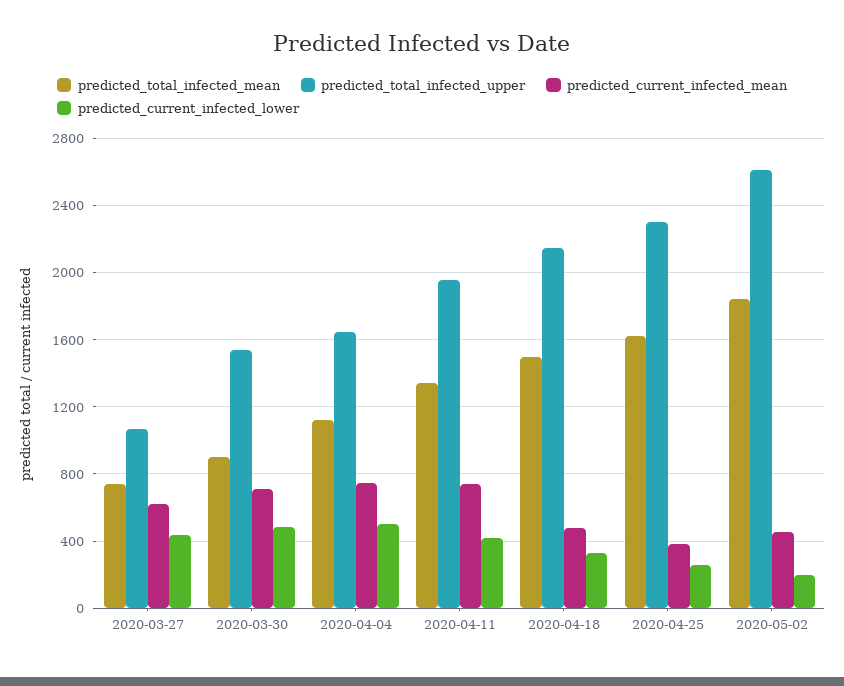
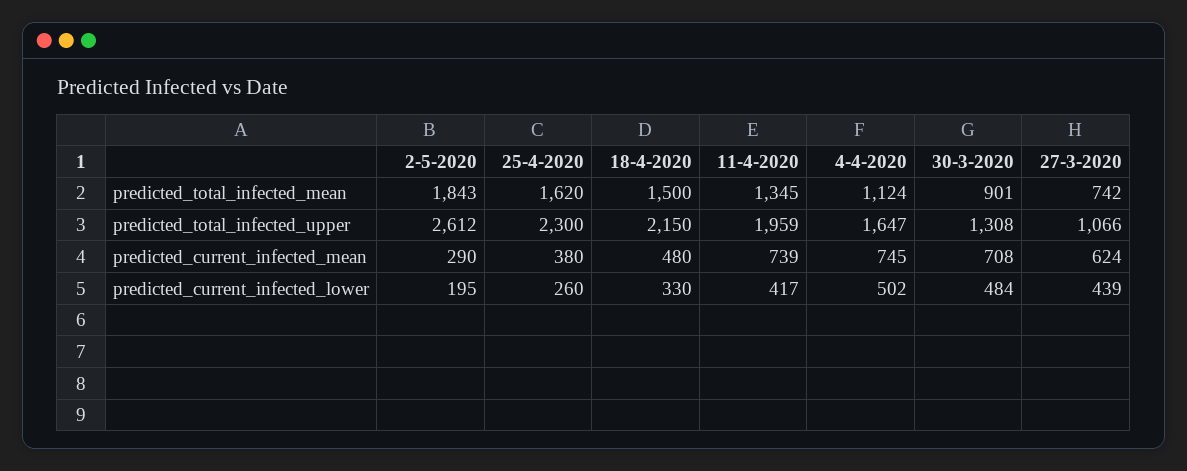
  {
    "predicted_total_infected_mean": {
      "2020-03-27": 742,
      "2020-03-30": 901,
      "2020-04-04": 1124,
      "2020-04-11": 1345,
      "2020-04-18": 1500,
      "2020-04-25": 1620,
      "2020-05-02": 1843
    },
    "predicted_total_infected_upper": {
      "2020-03-27": 1066,
-     "2020-03-30": 1550,
+     "2020-03-30": 1308,
      "2020-04-04": 1647,
      "2020-04-11": 1959,
      "2020-04-18": 2150,
      "2020-04-25": 2300,
      "2020-05-02": 2612
    },
    "predicted_current_infected_mean": {
      "2020-03-27": 624,
      "2020-03-30": 708,
      "2020-04-04": 745,
      "2020-04-11": 739,
      "2020-04-18": 480,
      "2020-04-25": 380,
-     "2020-05-02": 450
+     "2020-05-02": 290
    },
    "predicted_current_infected_lower": {
      "2020-03-27": 439,
      "2020-03-30": 484,
      "2020-04-04": 502,
      "2020-04-11": 417,
      "2020-04-18": 330,
      "2020-04-25": 260,
      "2020-05-02": 195
    }
  }

